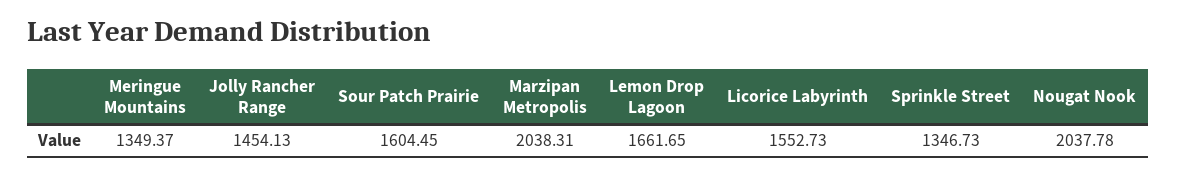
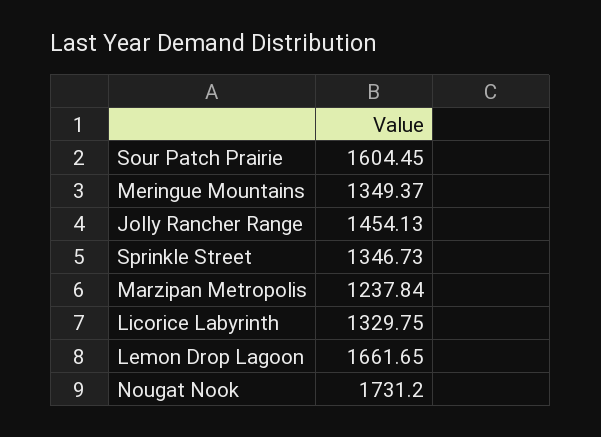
  {
    "Meringue Mountains": 1349.37,
    "Jolly Rancher Range": 1454.13,
    "Sour Patch Prairie": 1604.45,
-   "Marzipan Metropolis": 2038.31,
+   "Marzipan Metropolis": 1237.84,
    "Lemon Drop Lagoon": 1661.65,
-   "Licorice Labyrinth": 1552.73,
+   "Licorice Labyrinth": 1329.75,
    "Sprinkle Street": 1346.73,
-   "Nougat Nook": 2037.78
+   "Nougat Nook": 1731.2
  }

